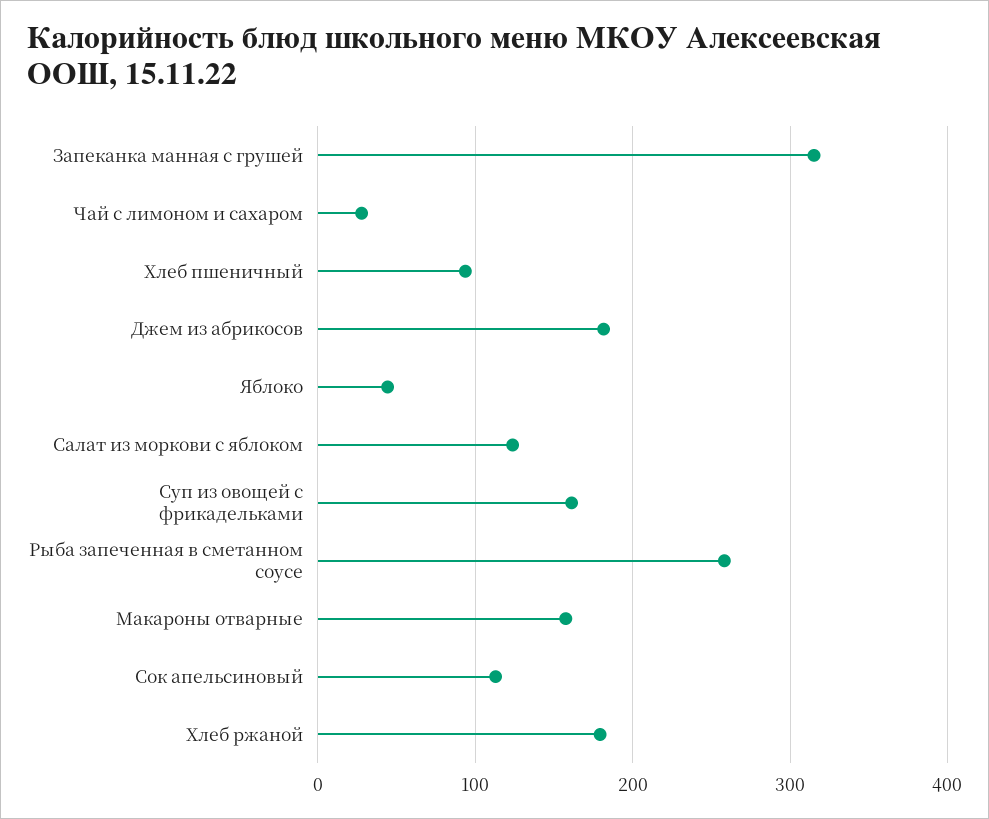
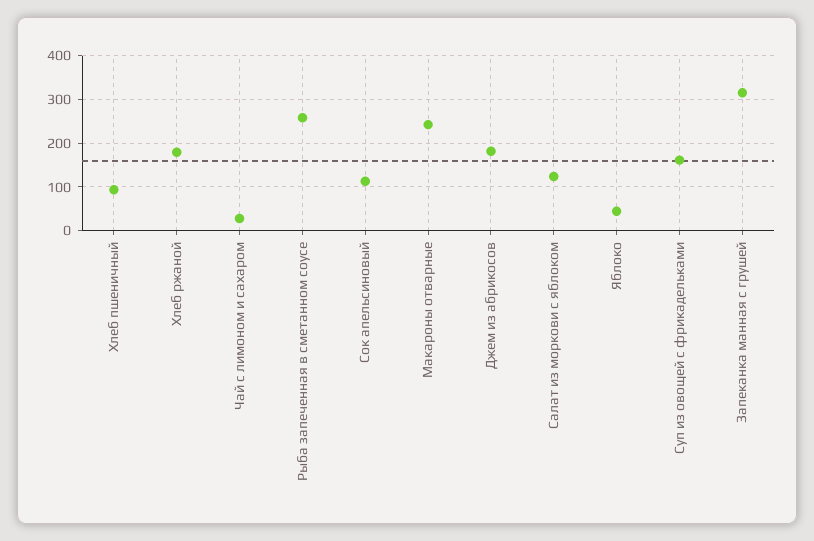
  {
    "Запеканка манная с грушей": 320,
    "Чай с лимоном и сахаром": 30,
    "Хлеб пшеничный": 90,
    "Джем из абрикосов": 180,
    "Яблоко": 40,
    "Салат из моркови с яблоком": 120,
    "Суп из овощей с фрикадельками": 160,
    "Рыба запеченная в сметанном соусе": 260,
-   "Макароны отварные": 160,
+   "Макароны отварные": 240,
    "Сок апельсиновый": 110,
    "Хлеб ржаной": 180
  }

